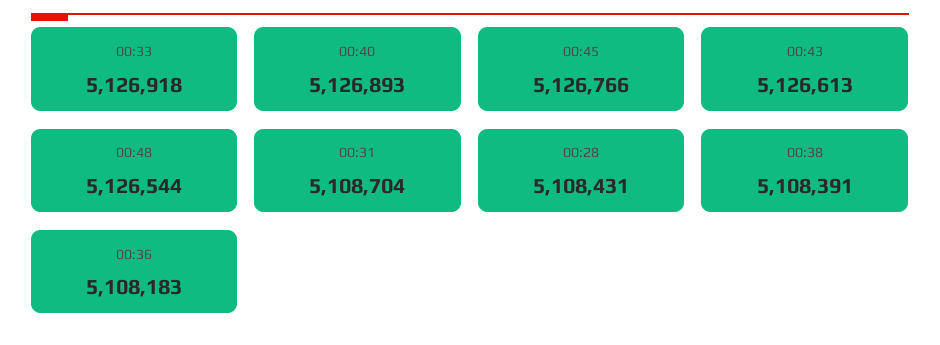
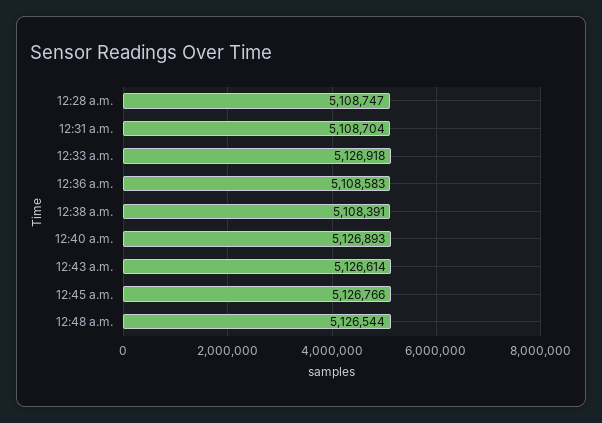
  {
    "00:33": 5126918,
    "00:40": 5126893,
    "00:45": 5126766,
-   "00:43": 5126613,
+   "00:43": 5126614,
    "00:48": 5126544,
    "00:31": 5108704,
-   "00:28": 5108431,
+   "00:28": 5108747,
    "00:38": 5108391,
-   "00:36": 5108183
+   "00:36": 5108583
  }

